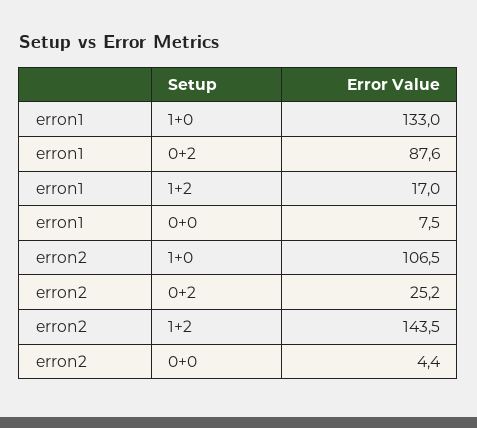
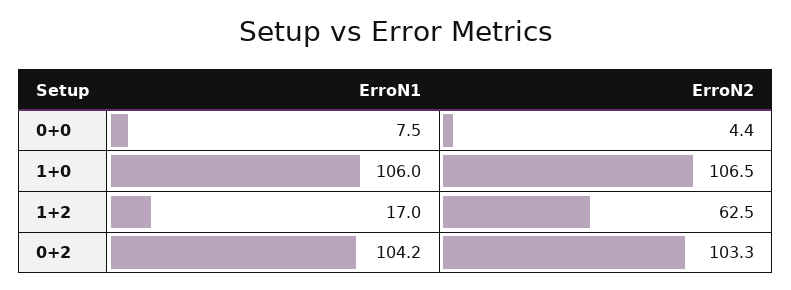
  {
    "erron1": {
-     "1+0": 133,
+     "1+0": 106,
-     "0+2": 87.6,
+     "0+2": 104.2,
      "1+2": 17,
      "0+0": 7.5
    },
    "erron2": {
      "1+0": 106.5,
-     "0+2": 25.2,
+     "0+2": 103.3,
-     "1+2": 143.5,
+     "1+2": 62.5,
      "0+0": 4.4
    }
  }

